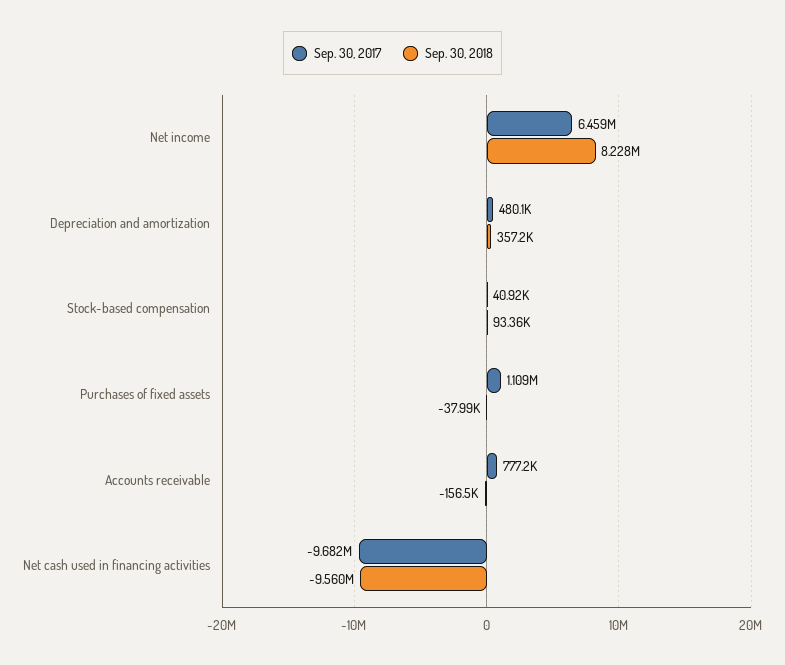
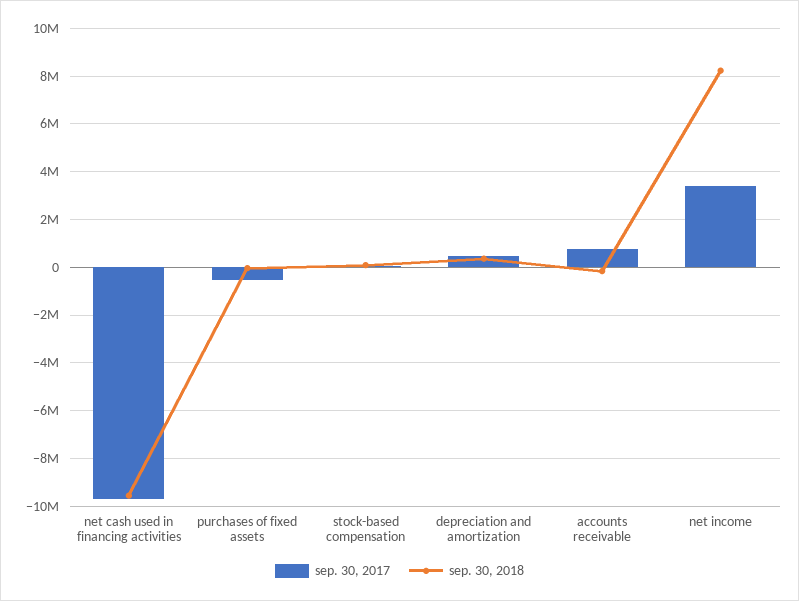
  {
    "Sep. 30, 2017": {
-     "Net income": 6459000,
+     "Net income": 3500000,
      "Depreciation and amortization": 480100,
      "Stock-based compensation": 40920,
-     "Purchases of fixed assets": 1109000,
+     "Purchases of fixed assets": -500000,
      "Accounts receivable": 777200,
      "Net cash used in financing activities": -9682000
    },
    "Sep. 30, 2018": {
      "Net income": 8228000,
      "Depreciation and amortization": 357200,
      "Stock-based compensation": 93360,
      "Purchases of fixed assets": -37990,
      "Accounts receivable": -156500,
      "Net cash used in financing activities": -9560000
    }
  }

